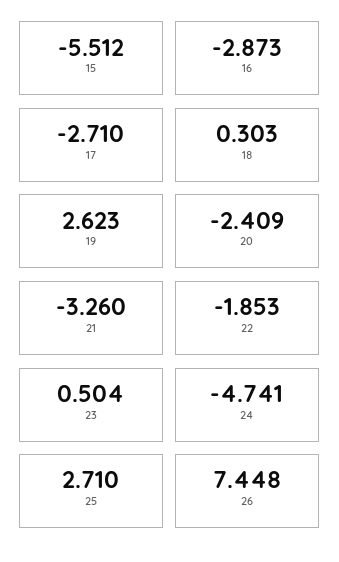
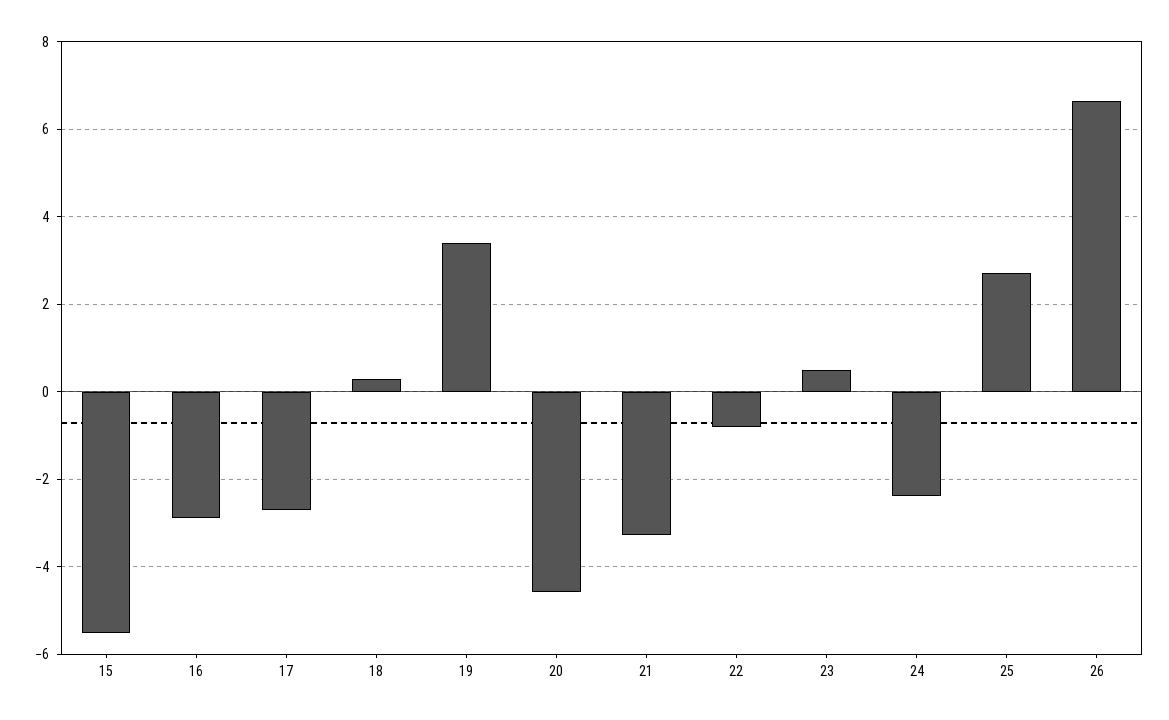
  {
    "15": -5.512,
    "16": -2.873,
    "17": -2.71,
    "18": 0.303,
-   "19": 2.623,
+   "19": 3.4,
-   "20": -2.409,
+   "20": -4.6,
    "21": -3.26,
-   "22": -1.853,
+   "22": -0.8,
    "23": 0.504,
-   "24": -4.741,
+   "24": -2.4,
    "25": 2.71,
-   "26": 7.448
+   "26": 6.6
  }

